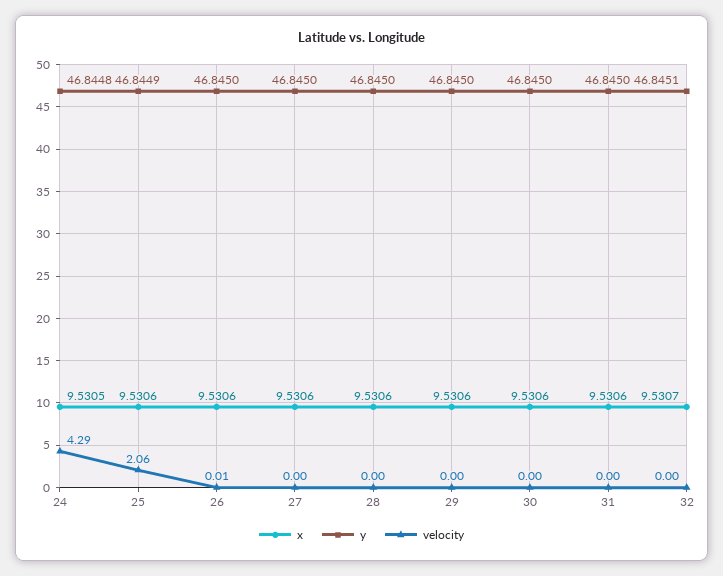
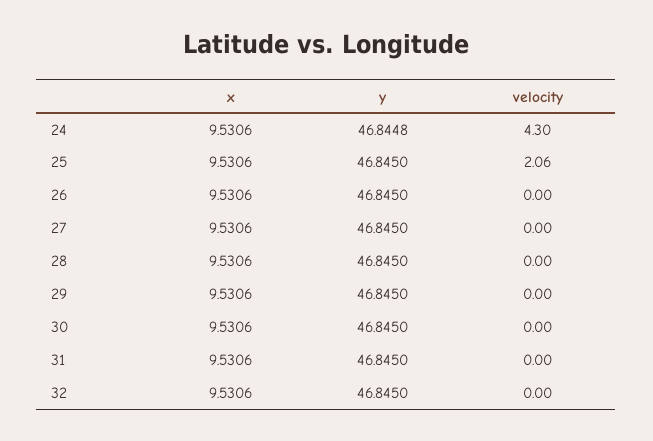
  {
    "x": {
-     "24": 9.5305,
+     "24": 9.5306,
      "25": 9.5306,
      "26": 9.5306,
      "27": 9.5306,
      "28": 9.5306,
      "29": 9.5306,
      "30": 9.5306,
      "31": 9.5306,
-     "32": 9.5307
+     "32": 9.5306
    },
    "y": {
      "24": 46.8448,
-     "25": 46.8449,
+     "25": 46.845,
      "26": 46.845,
      "27": 46.845,
      "28": 46.845,
      "29": 46.845,
      "30": 46.845,
      "31": 46.845,
-     "32": 46.8451
+     "32": 46.845
    },
    "velocity": {
-     "24": 4.29,
+     "24": 4.3,
      "25": 2.06,
-     "26": 0.01,
+     "26": 0,
      "27": 0,
      "28": 0,
      "29": 0,
      "30": 0,
      "31": 0,
      "32": 0
    }
  }

